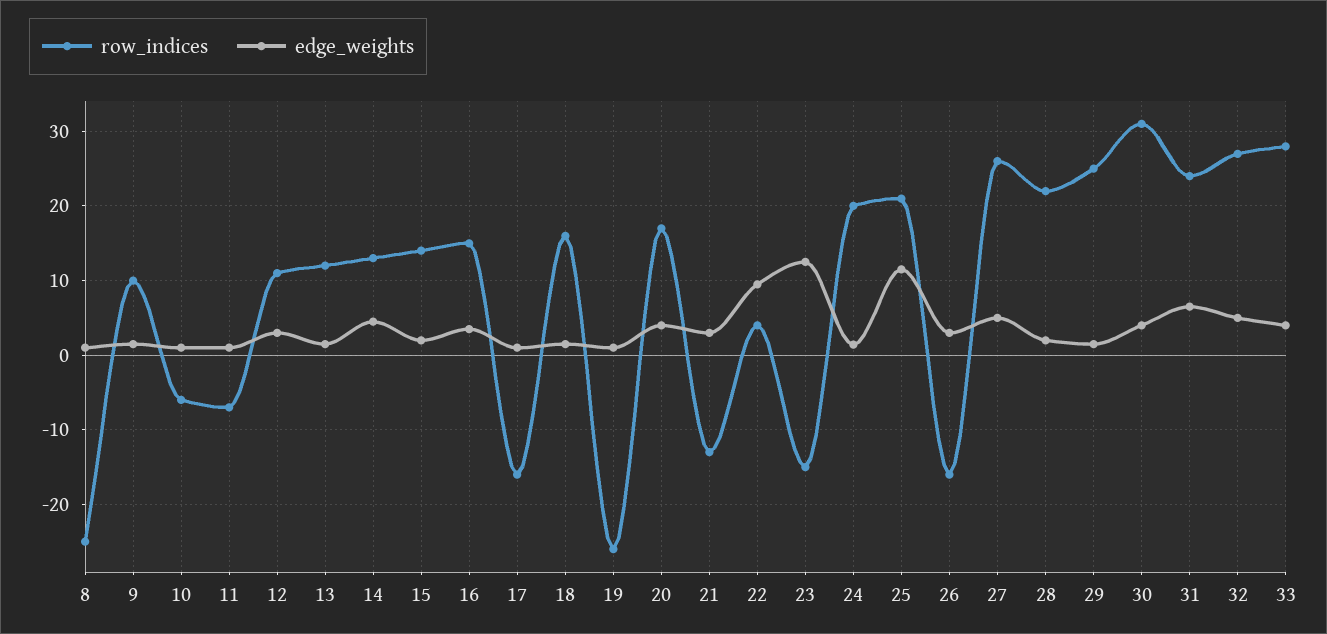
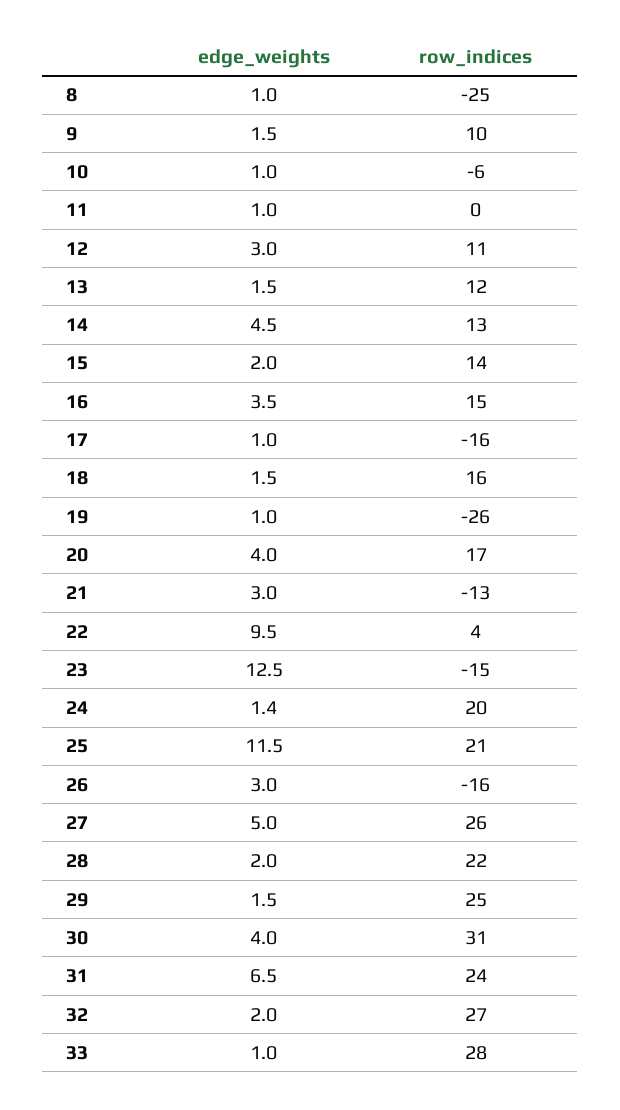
  {
    "row_indices": {
      "8": -25,
      "9": 10,
      "10": -6,
-     "11": -7,
+     "11": 0,
      "12": 11,
      "13": 12,
      "14": 13,
      "15": 14,
      "16": 15,
      "17": -16,
      "18": 16,
      "19": -26,
      "20": 17,
      "21": -13,
      "22": 4,
      "23": -15,
      "24": 20,
      "25": 21,
      "26": -16,
      "27": 26,
      "28": 22,
      "29": 25,
      "30": 31,
      "31": 24,
      "32": 27,
      "33": 28
    },
    "edge_weights": {
      "8": 1,
      "9": 1.5,
      "10": 1,
      "11": 1,
      "12": 3,
      "13": 1.5,
      "14": 4.5,
      "15": 2,
      "16": 3.5,
      "17": 1,
      "18": 1.5,
      "19": 1,
      "20": 4,
      "21": 3,
      "22": 9.5,
      "23": 12.5,
      "24": 1.4,
      "25": 11.5,
      "26": 3,
      "27": 5,
      "28": 2,
      "29": 1.5,
      "30": 4,
      "31": 6.5,
-     "32": 5,
+     "32": 2,
-     "33": 4
+     "33": 1
    }
  }

